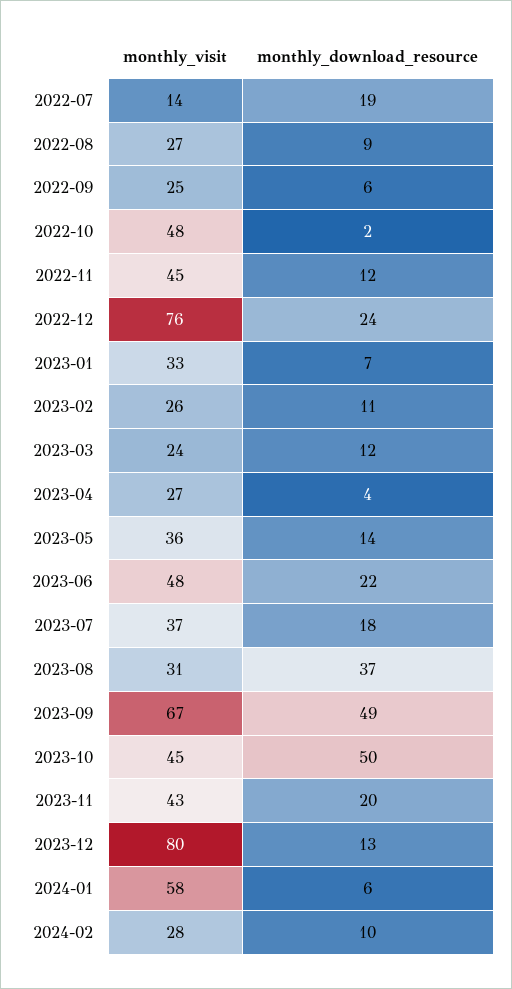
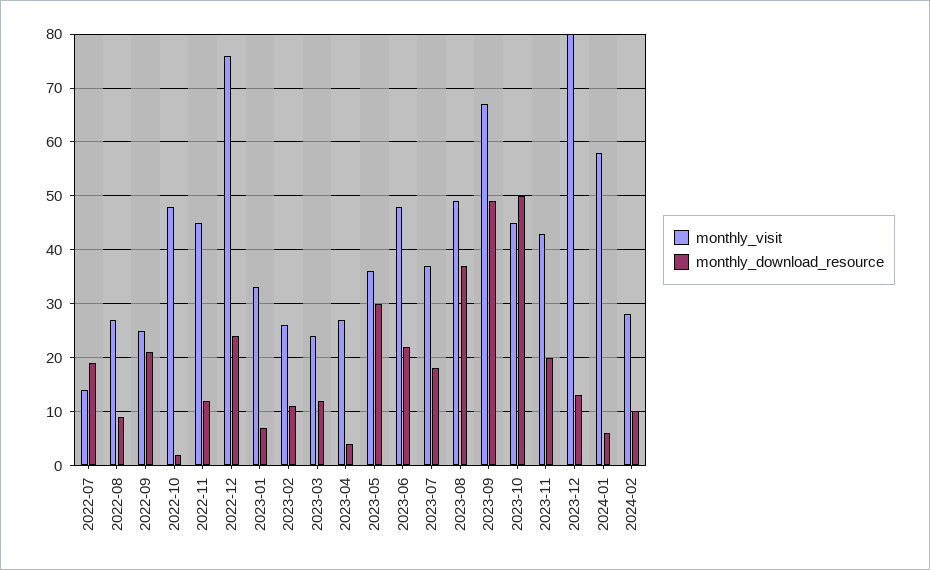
  {
    "monthly_visit": {
      "2022-07": 14,
      "2022-08": 27,
      "2022-09": 25,
      "2022-10": 48,
      "2022-11": 45,
      "2022-12": 76,
      "2023-01": 33,
      "2023-02": 26,
      "2023-03": 24,
      "2023-04": 27,
      "2023-05": 36,
      "2023-06": 48,
      "2023-07": 37,
-     "2023-08": 31,
+     "2023-08": 50,
      "2023-09": 67,
      "2023-10": 45,
      "2023-11": 43,
      "2023-12": 80,
      "2024-01": 58,
      "2024-02": 28
    },
    "monthly_download_resource": {
      "2022-07": 19,
      "2022-08": 9,
-     "2022-09": 6,
+     "2022-09": 20,
      "2022-10": 2,
      "2022-11": 12,
      "2022-12": 24,
      "2023-01": 7,
      "2023-02": 11,
      "2023-03": 12,
      "2023-04": 4,
-     "2023-05": 14,
+     "2023-05": 30,
      "2023-06": 22,
      "2023-07": 18,
      "2023-08": 37,
      "2023-09": 49,
      "2023-10": 50,
      "2023-11": 20,
      "2023-12": 13,
      "2024-01": 6,
      "2024-02": 10
    }
  }

